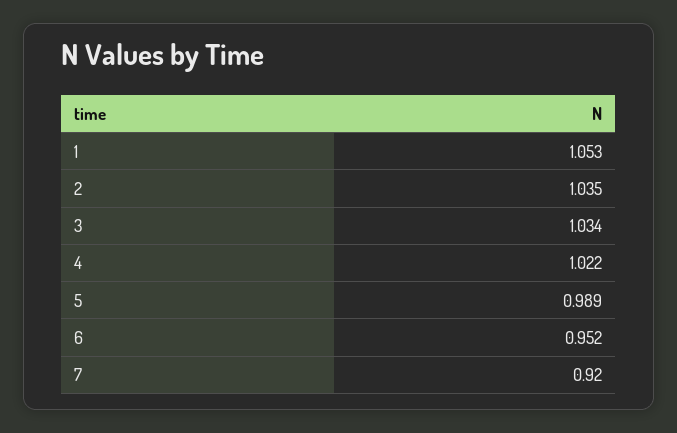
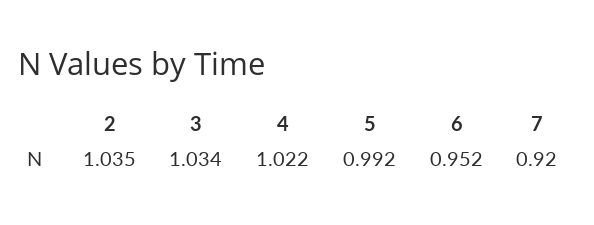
  {
-   "1": 1.053,
    "2": 1.035,
    "3": 1.034,
    "4": 1.022,
-   "5": 0.989,
+   "5": 0.992,
    "6": 0.952,
    "7": 0.92
  }

